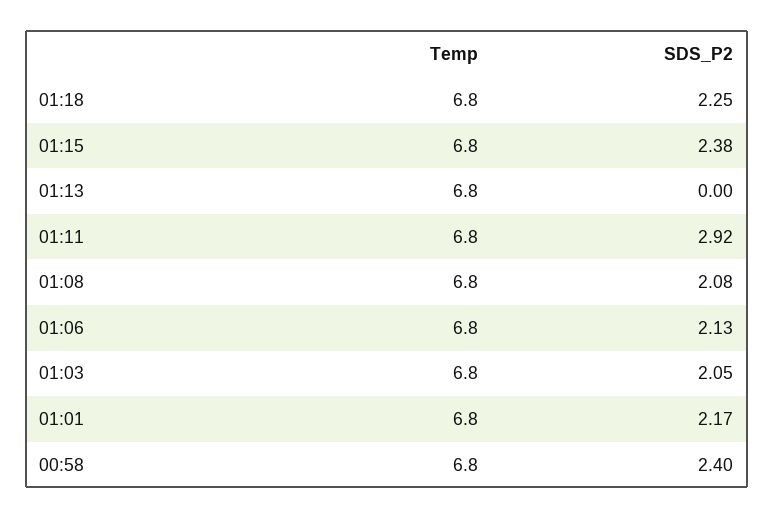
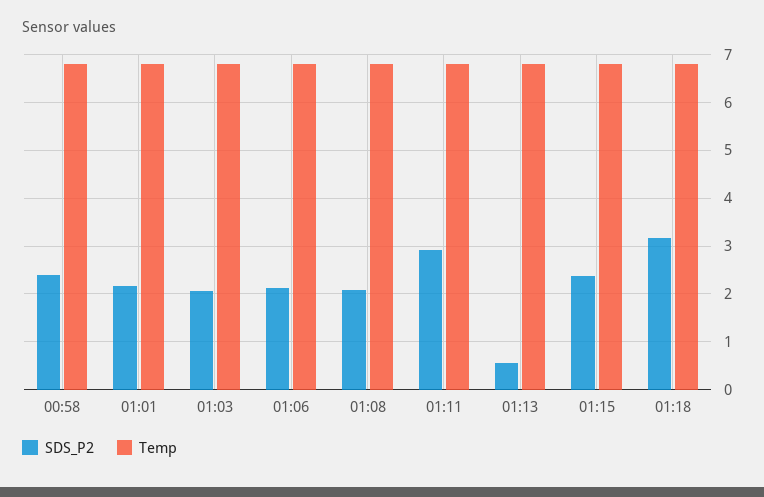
  {
    "Temp": {
      "01:18": 6.8,
      "01:15": 6.8,
      "01:13": 6.8,
      "01:11": 6.8,
      "01:08": 6.8,
      "01:06": 6.8,
      "01:03": 6.8,
      "01:01": 6.8,
      "00:58": 6.8
    },
    "SDS_P2": {
-     "01:18": 2.25,
+     "01:18": 3.2,
      "01:15": 2.38,
-     "01:13": 0,
+     "01:13": 0.6,
      "01:11": 2.92,
      "01:08": 2.08,
      "01:06": 2.13,
      "01:03": 2.05,
      "01:01": 2.17,
      "00:58": 2.4
    }
  }

